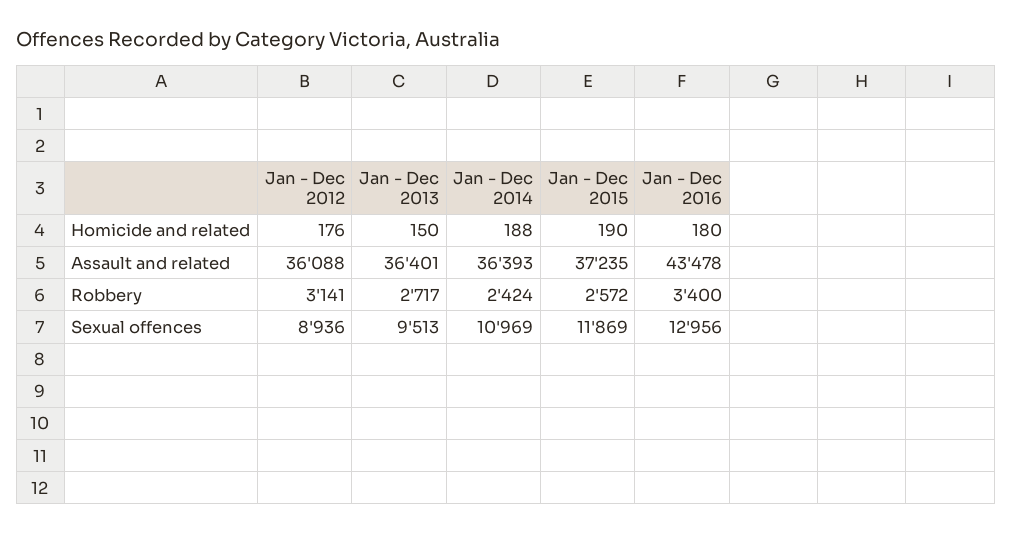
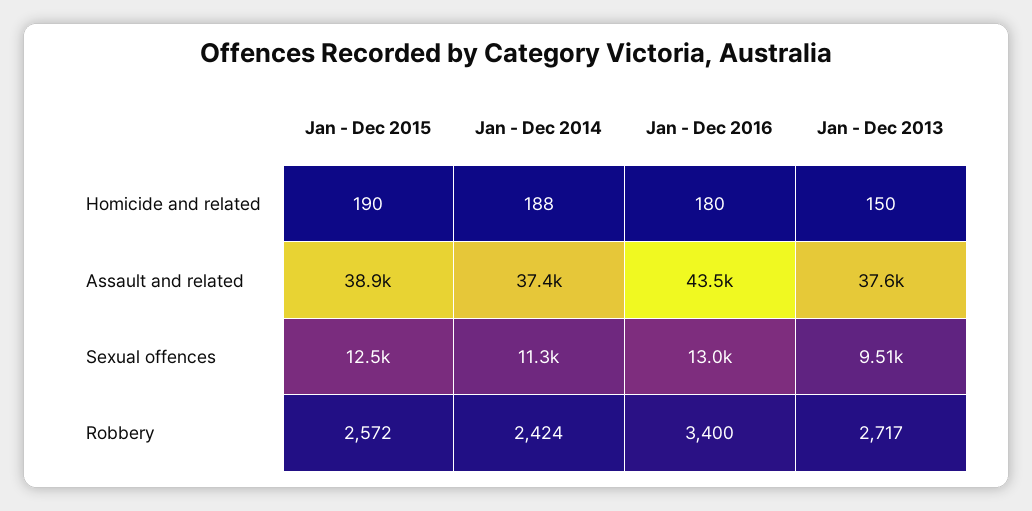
  {
-   "Jan - Dec 2012": {
-     "Homicide and related": 176,
-     "Assault and related": 36088,
-     "Robbery": 3141,
-     "Sexual offences": 8936
-   },
    "Jan - Dec 2013": {
      "Homicide and related": 150,
-     "Assault and related": 36401,
+     "Assault and related": 37600,
      "Robbery": 2717,
      "Sexual offences": 9513
    },
    "Jan - Dec 2014": {
      "Homicide and related": 188,
-     "Assault and related": 36393,
+     "Assault and related": 37400,
      "Robbery": 2424,
-     "Sexual offences": 10969
+     "Sexual offences": 11300
    },
    "Jan - Dec 2015": {
      "Homicide and related": 190,
-     "Assault and related": 37235,
+     "Assault and related": 38900,
      "Robbery": 2572,
-     "Sexual offences": 11869
+     "Sexual offences": 12500
    },
    "Jan - Dec 2016": {
      "Homicide and related": 180,
      "Assault and related": 43478,
      "Robbery": 3400,
      "Sexual offences": 12956
    }
  }

